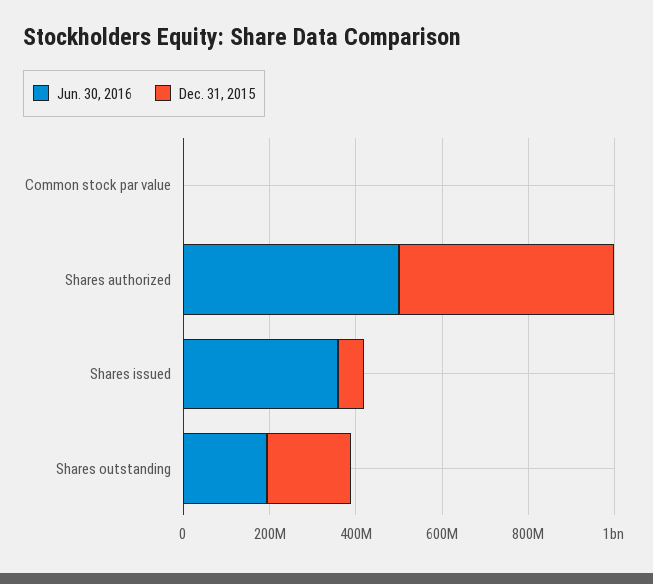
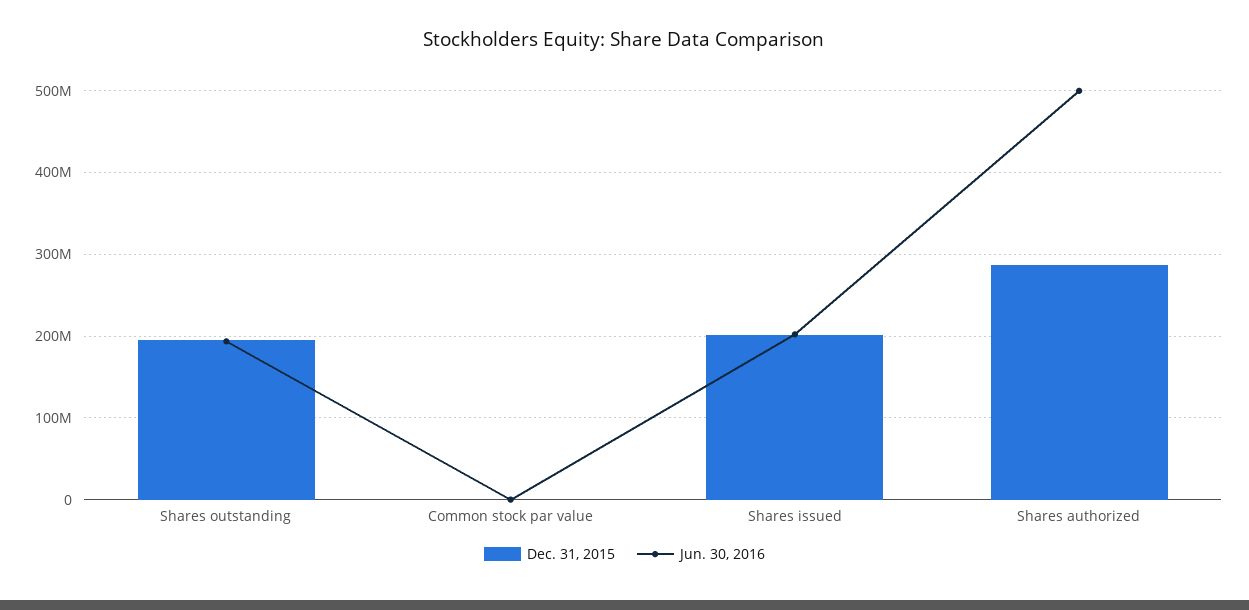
  {
    "Jun. 30, 2016": {
      "Common stock par value": 0,
      "Shares authorized": 500000000,
-     "Shares issued": 350000000,
+     "Shares issued": 200000000,
      "Shares outstanding": 190000000
    },
    "Dec. 31, 2015": {
      "Common stock par value": 0,
-     "Shares authorized": 500000000,
+     "Shares authorized": 290000000,
-     "Shares issued": 50000000,
+     "Shares issued": 200000000,
      "Shares outstanding": 200000000
    }
  }

